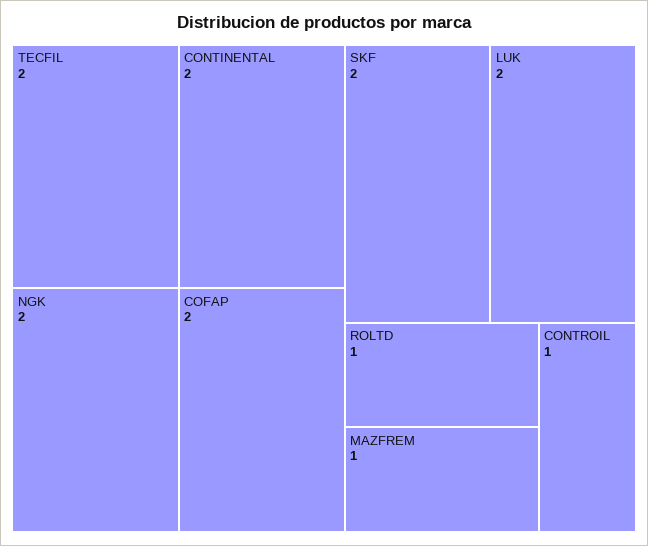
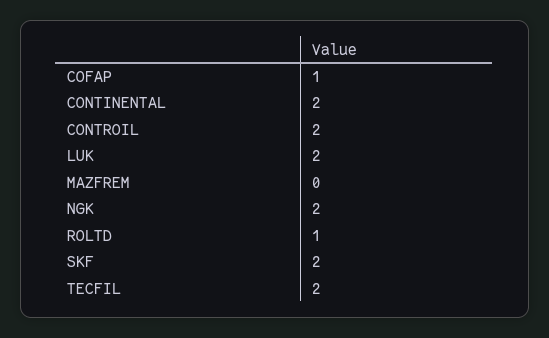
  {
    "TECFIL": 2,
    "CONTINENTAL": 2,
    "NGK": 2,
-   "COFAP": 2,
+   "COFAP": 1,
    "SKF": 2,
    "LUK": 2,
    "ROLTD": 1,
-   "MAZFREM": 1,
+   "MAZFREM": 0,
-   "CONTROIL": 1
+   "CONTROIL": 2
  }

